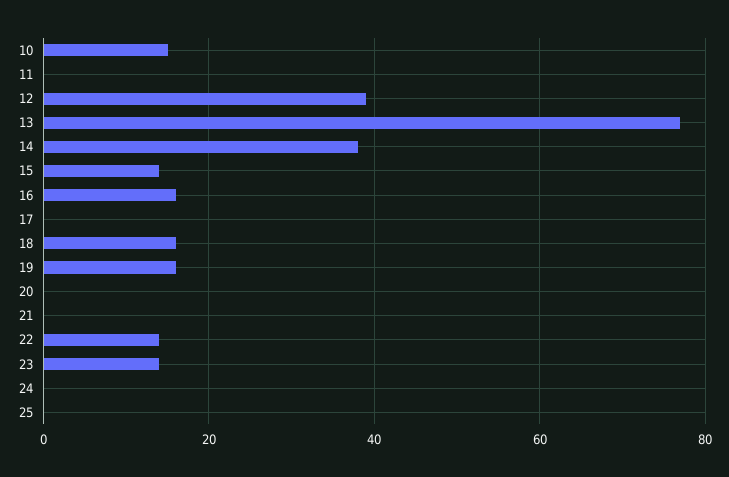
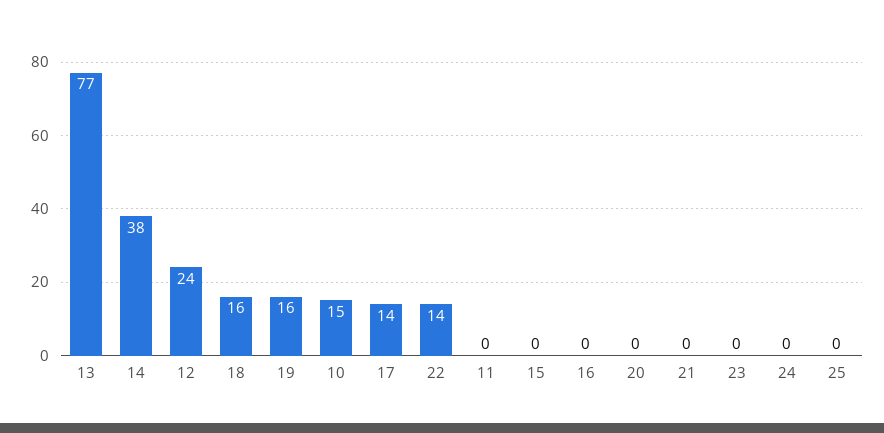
  {
    "10": 15,
    "11": 0,
-   "12": 40,
+   "12": 24,
    "13": 77,
    "14": 38,
-   "15": 15,
+   "15": 0,
-   "16": 15,
+   "16": 0,
-   "17": 0,
+   "17": 14,
    "18": 16,
    "19": 16,
    "20": 0,
    "21": 0,
    "22": 14,
-   "23": 15,
+   "23": 0,
    "24": 0,
    "25": 0
  }

